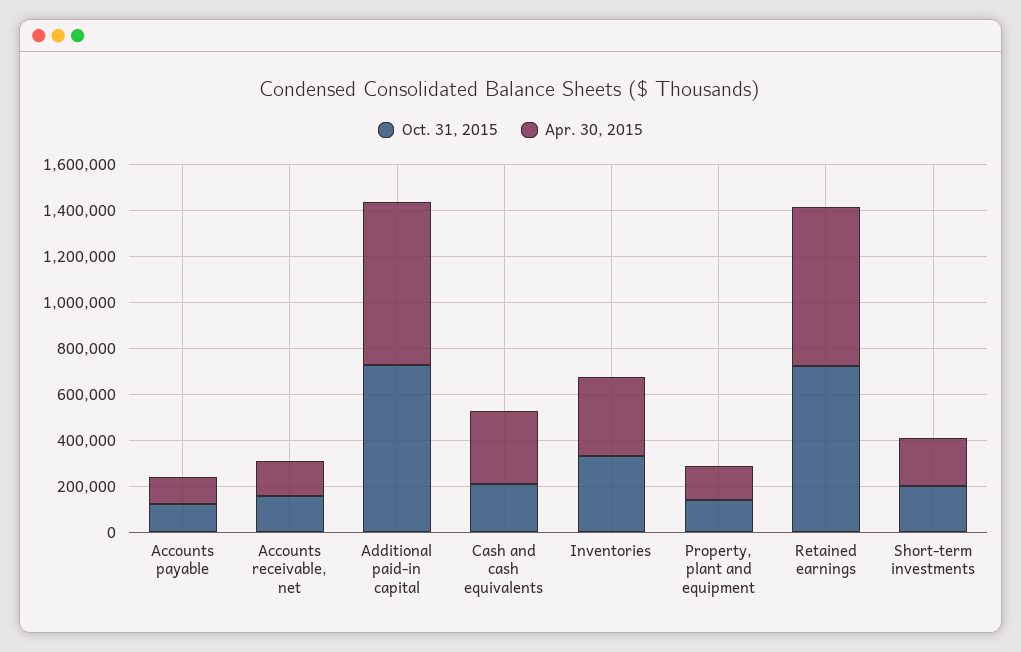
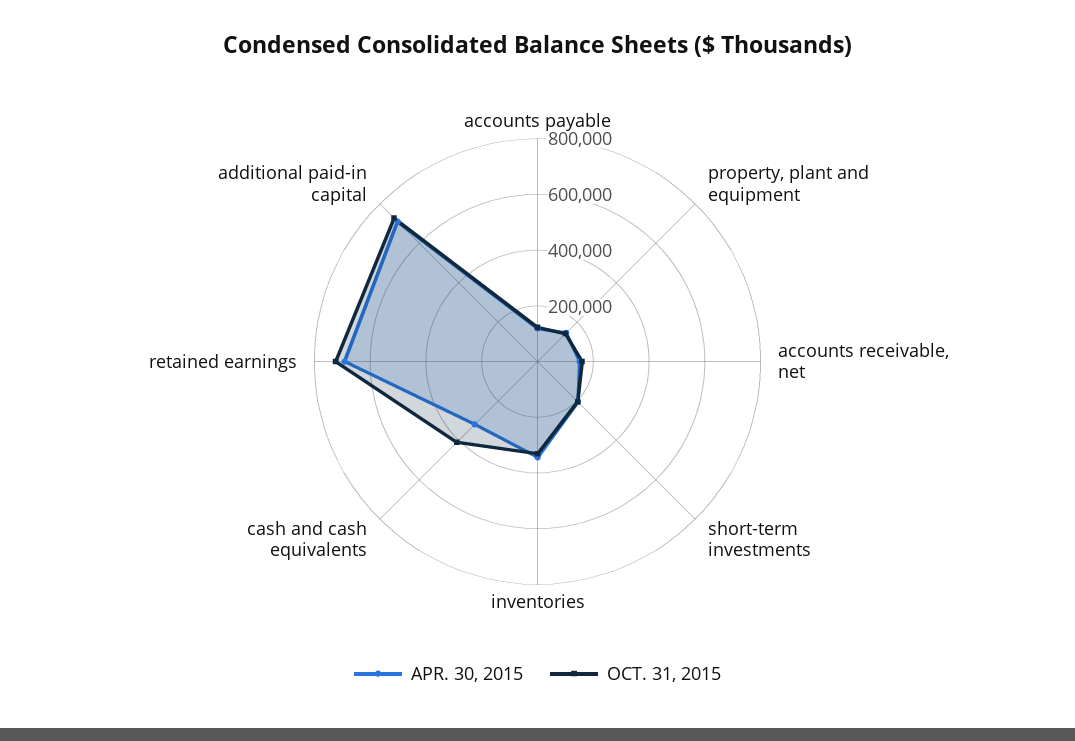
  {
    "Oct. 31, 2015": {
      "Accounts payable": 100000,
      "Accounts receivable, net": 150000,
      "Additional paid-in capital": 750000,
-     "Cash and cash equivalents": 200000,
+     "Cash and cash equivalents": 400000,
      "Inventories": 350000,
      "Property, plant and equipment": 150000,
      "Retained earnings": 700000,
      "Short-term investments": 200000
    },
    "Apr. 30, 2015": {
      "Accounts payable": 100000,
      "Accounts receivable, net": 150000,
      "Additional paid-in capital": 700000,
      "Cash and cash equivalents": 300000,
      "Inventories": 350000,
      "Property, plant and equipment": 150000,
      "Retained earnings": 700000,
      "Short-term investments": 200000
    }
  }

